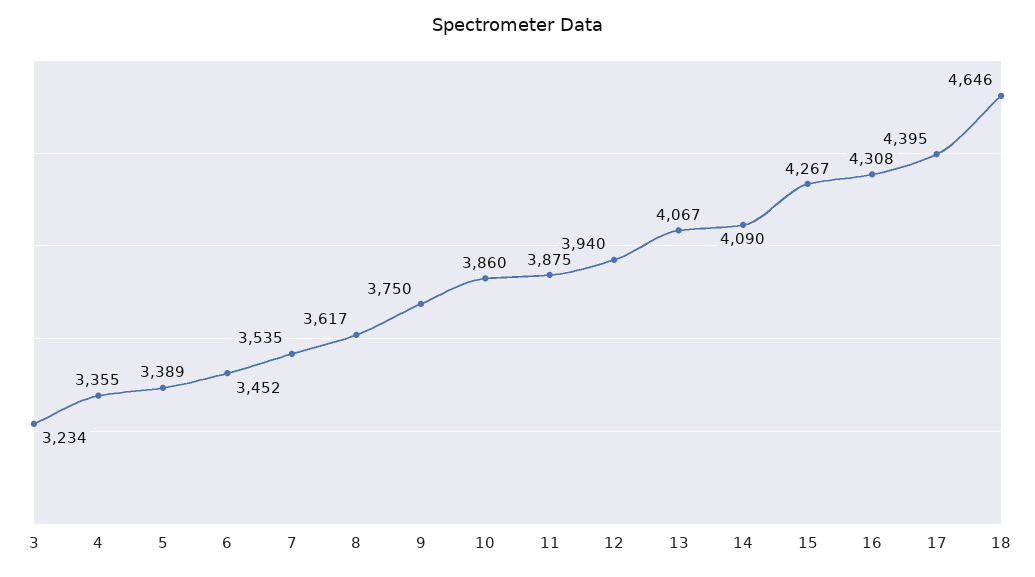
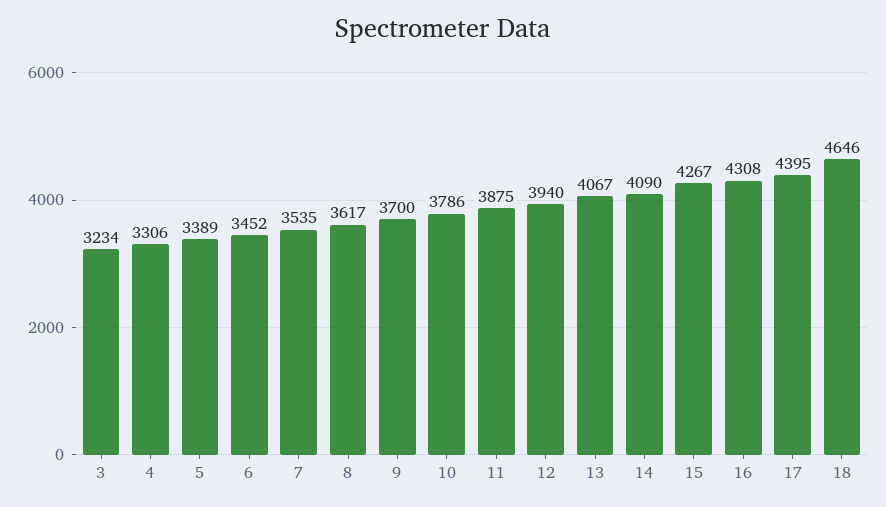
  {
    "3": 3234,
-   "4": 3355,
+   "4": 3306,
    "5": 3389,
    "6": 3452,
    "7": 3535,
    "8": 3617,
-   "9": 3750,
+   "9": 3700,
-   "10": 3860,
+   "10": 3786,
    "11": 3875,
    "12": 3940,
    "13": 4067,
    "14": 4090,
    "15": 4267,
    "16": 4308,
    "17": 4395,
    "18": 4646
  }

